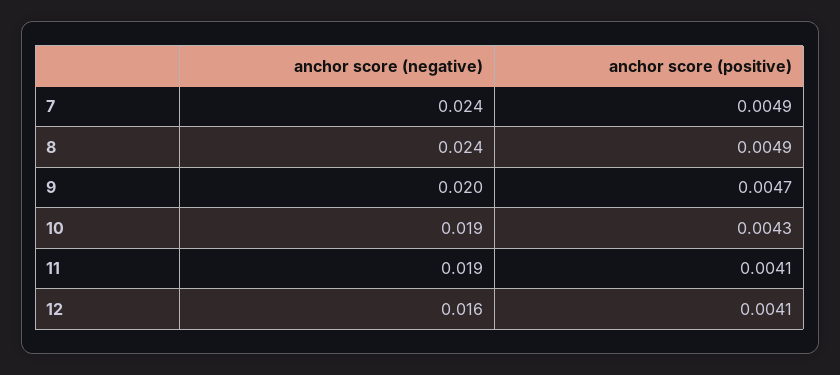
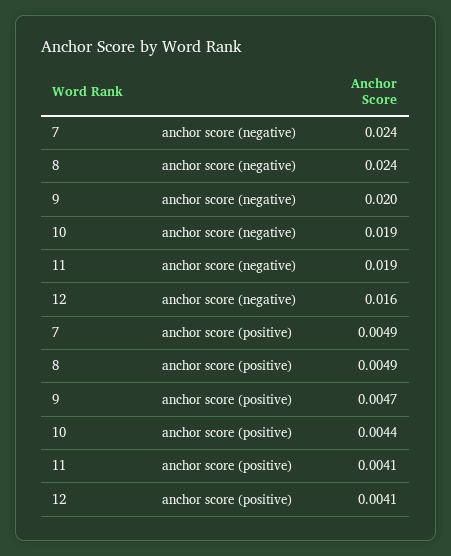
  {
    "anchor score (negative)": {
      "7": 0.024,
      "8": 0.024,
      "9": 0.02,
      "10": 0.019,
      "11": 0.019,
      "12": 0.016
    },
    "anchor score (positive)": {
      "7": 0.0049,
      "8": 0.0049,
      "9": 0.0047,
-     "10": 0.0043,
+     "10": 0.0044,
      "11": 0.0041,
      "12": 0.0041
    }
  }

